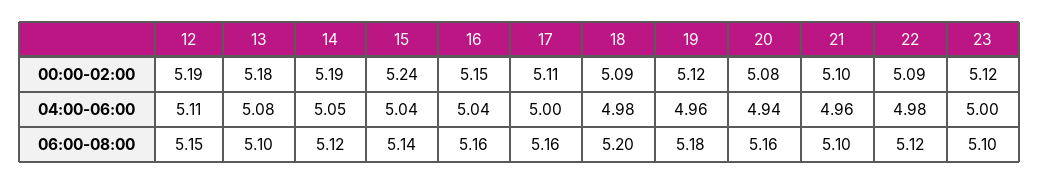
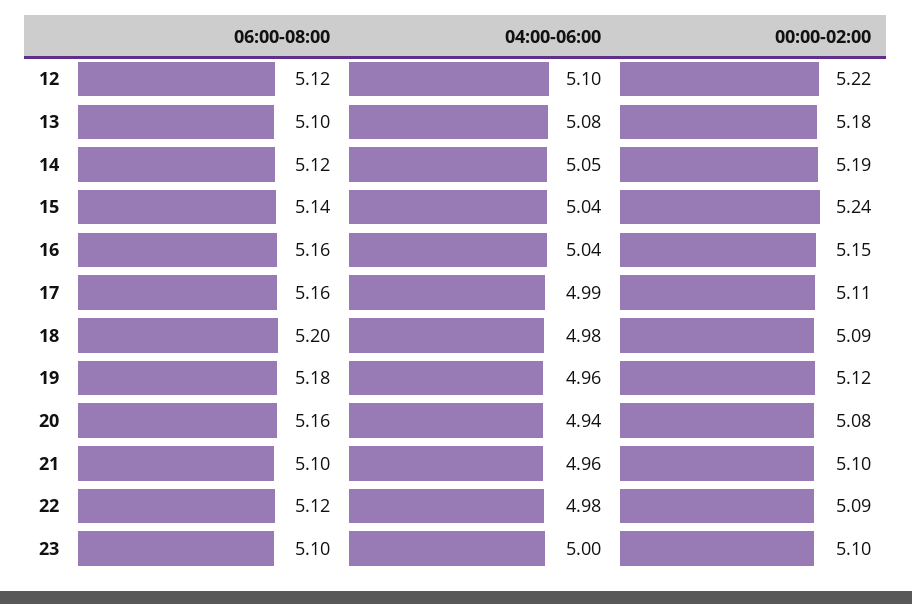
  {
    "12": {
-     "00:00-02:00": 5.19,
+     "00:00-02:00": 5.22,
-     "04:00-06:00": 5.11,
+     "04:00-06:00": 5.1,
-     "06:00-08:00": 5.15
+     "06:00-08:00": 5.12
    },
    "13": {
      "00:00-02:00": 5.18,
      "04:00-06:00": 5.08,
      "06:00-08:00": 5.1
    },
    "14": {
      "00:00-02:00": 5.19,
      "04:00-06:00": 5.05,
      "06:00-08:00": 5.12
    },
    "15": {
      "00:00-02:00": 5.24,
      "04:00-06:00": 5.04,
      "06:00-08:00": 5.14
    },
    "16": {
      "00:00-02:00": 5.15,
      "04:00-06:00": 5.04,
      "06:00-08:00": 5.16
    },
    "17": {
      "00:00-02:00": 5.11,
-     "04:00-06:00": 5,
+     "04:00-06:00": 4.99,
      "06:00-08:00": 5.16
    },
    "18": {
      "00:00-02:00": 5.09,
      "04:00-06:00": 4.98,
      "06:00-08:00": 5.2
    },
    "19": {
      "00:00-02:00": 5.12,
      "04:00-06:00": 4.96,
      "06:00-08:00": 5.18
    },
    "20": {
      "00:00-02:00": 5.08,
      "04:00-06:00": 4.94,
      "06:00-08:00": 5.16
    },
    "21": {
      "00:00-02:00": 5.1,
      "04:00-06:00": 4.96,
      "06:00-08:00": 5.1
    },
    "22": {
      "00:00-02:00": 5.09,
      "04:00-06:00": 4.98,
      "06:00-08:00": 5.12
    },
    "23": {
-     "00:00-02:00": 5.12,
+     "00:00-02:00": 5.1,
      "04:00-06:00": 5,
      "06:00-08:00": 5.1
    }
  }

